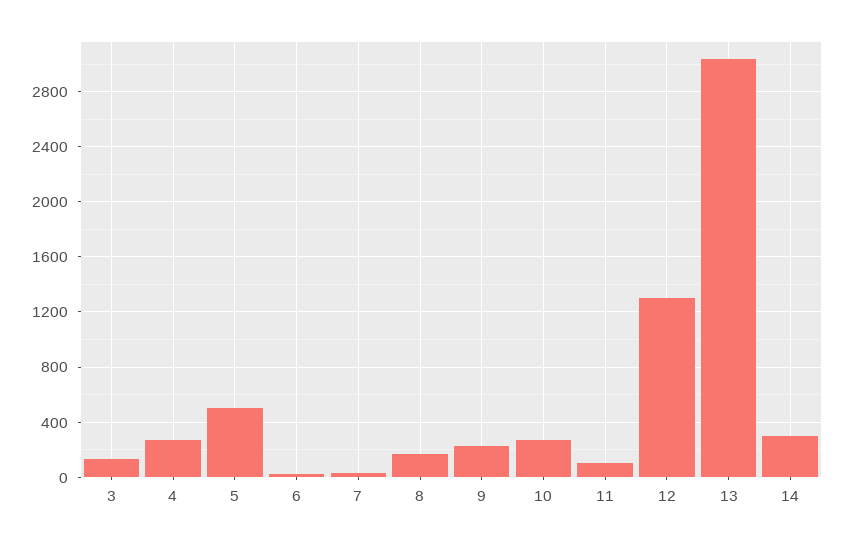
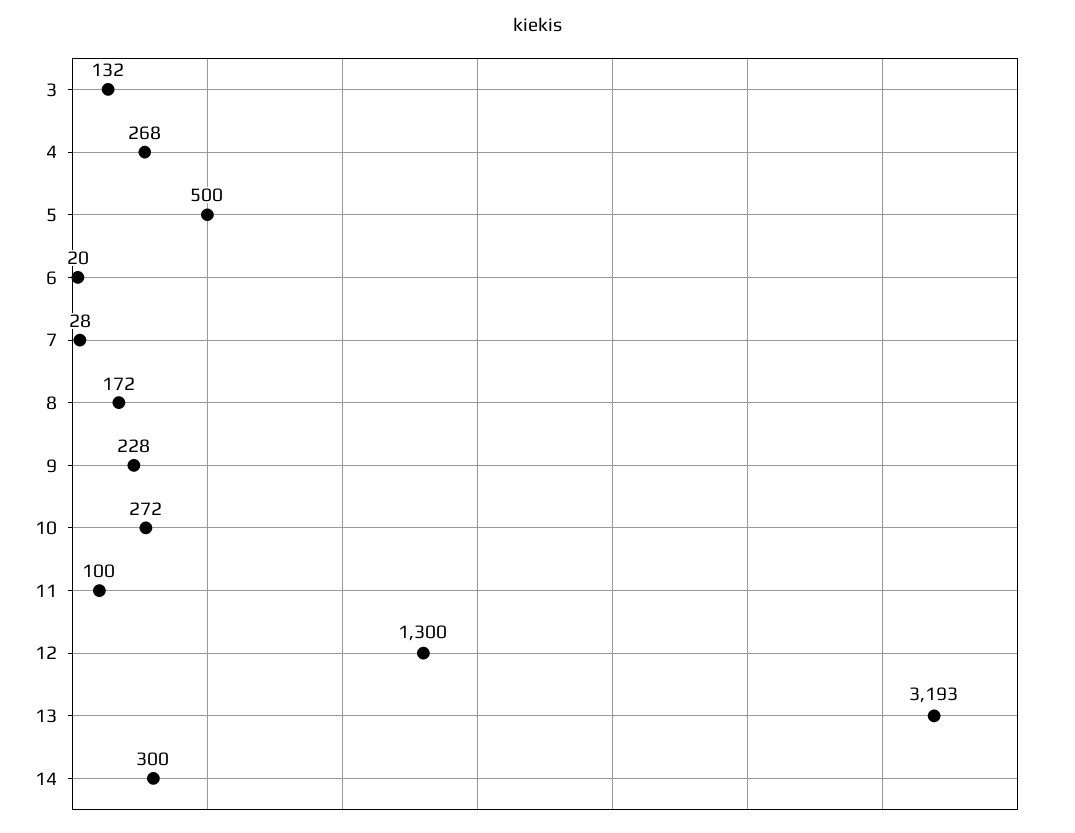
  {
    "3": 132,
    "4": 268,
    "5": 500,
    "6": 20,
    "7": 28,
    "8": 172,
    "9": 228,
    "10": 272,
    "11": 100,
    "12": 1300,
-   "13": 3050,
+   "13": 3193,
    "14": 300
  }

